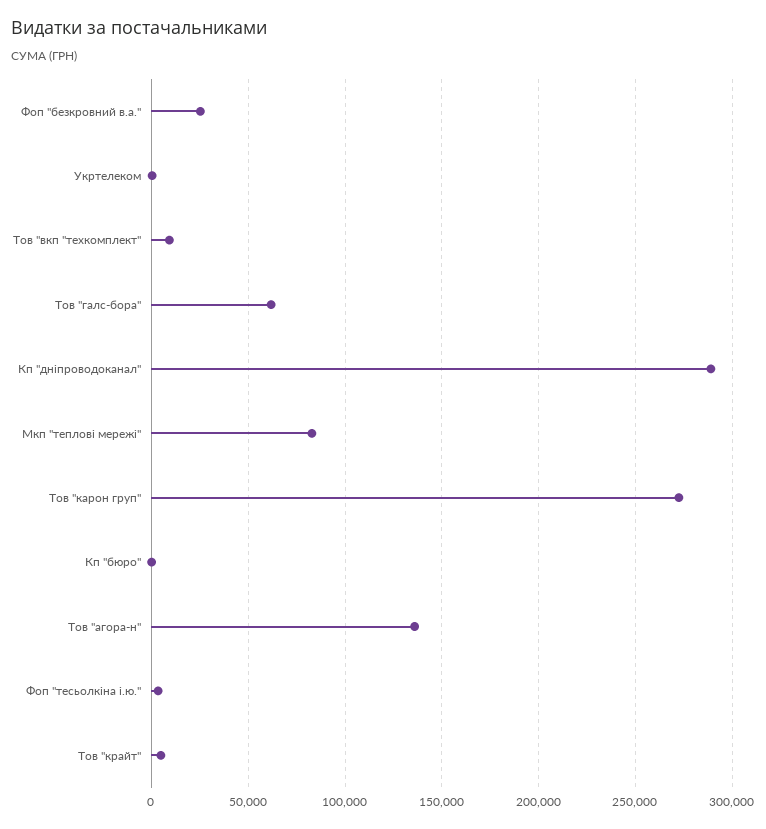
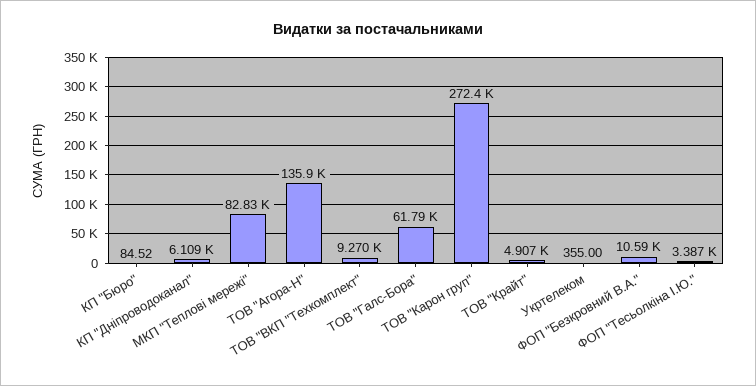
  {
-   "Фоп \"безкровний в.а.\"": 25000,
+   "Фоп \"безкровний в.а.\"": 10590,
    "Укртелеком": 355,
    "Тов \"вкп \"техкомплект\"": 9270,
    "Тов \"галс-бора\"": 61790,
-   "Кп \"дніпроводоканал\"": 290000,
+   "Кп \"дніпроводоканал\"": 6109,
    "Мкп \"теплові мережі\"": 82830,
    "Тов \"карон груп\"": 272400,
    "Кп \"бюро\"": 84.52,
    "Тов \"агора-н\"": 135900,
    "Фоп \"тесьолкіна і.ю.\"": 3387,
    "Тов \"крайт\"": 4907
  }

